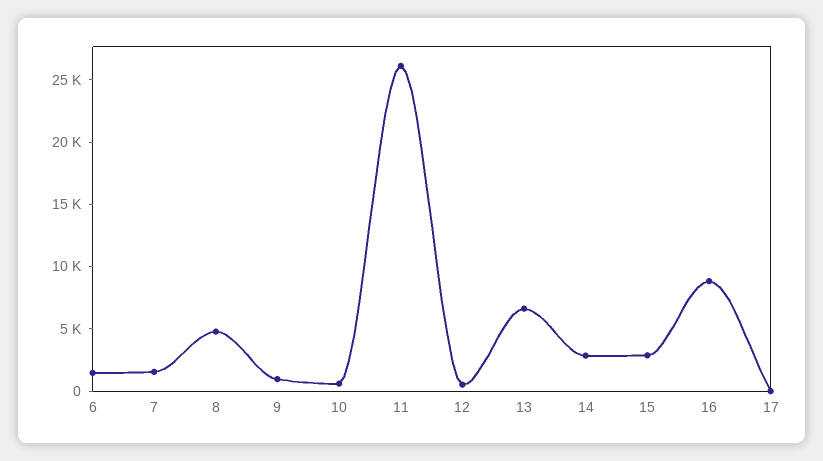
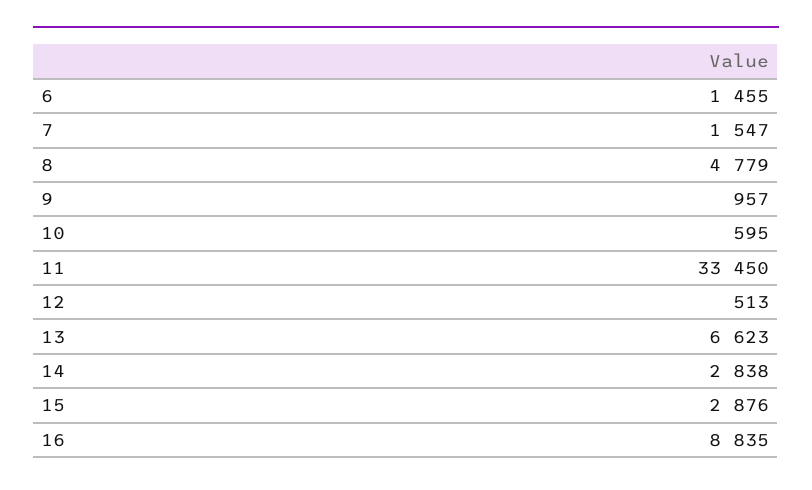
  {
    "6": 1455,
    "7": 1547,
    "8": 4779,
    "9": 957,
    "10": 595,
-   "11": 26000,
+   "11": 33450,
    "12": 513,
    "13": 6623,
    "14": 2838,
    "15": 2876,
-   "16": 8835,
+   "16": 8835
-   "17": 0
  }

